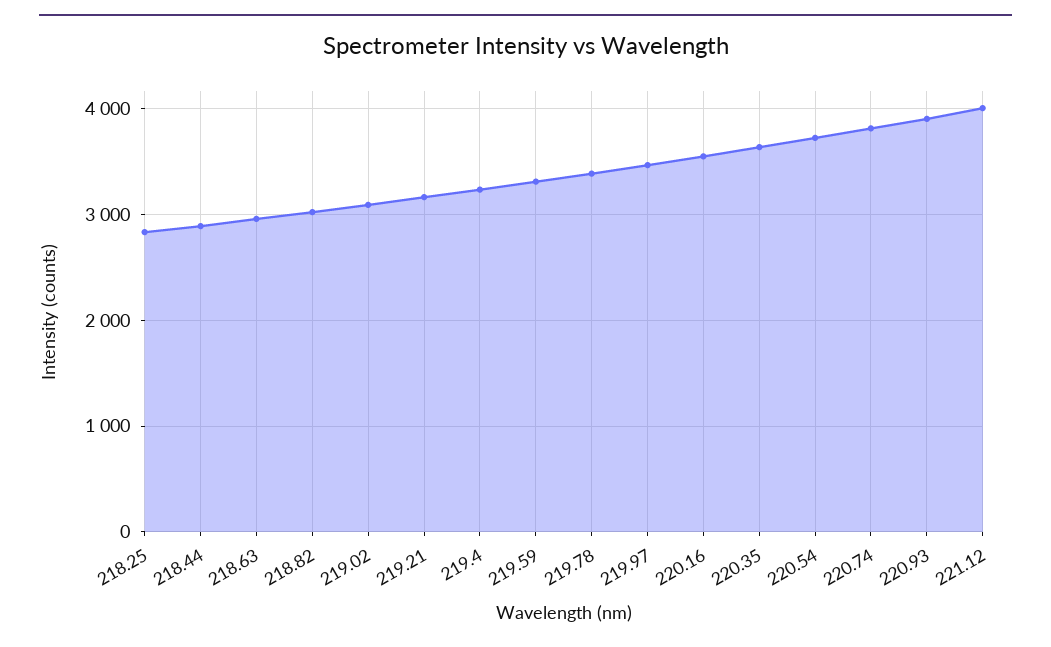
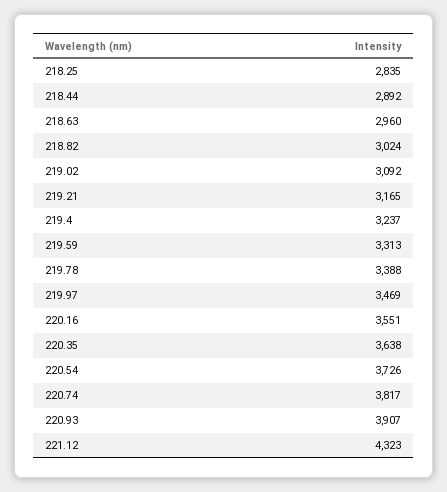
  {
    "218.25": 2835,
    "218.44": 2892,
    "218.63": 2960,
    "218.82": 3024,
    "219.02": 3092,
    "219.21": 3165,
    "219.4": 3237,
    "219.59": 3313,
    "219.78": 3388,
    "219.97": 3469,
    "220.16": 3551,
    "220.35": 3638,
    "220.54": 3726,
    "220.74": 3817,
    "220.93": 3907,
-   "221.12": 4000
+   "221.12": 4323
  }

